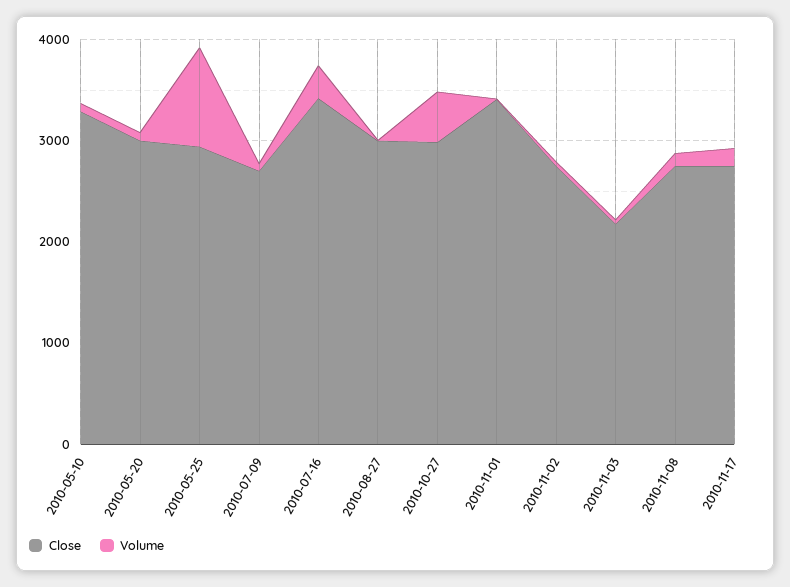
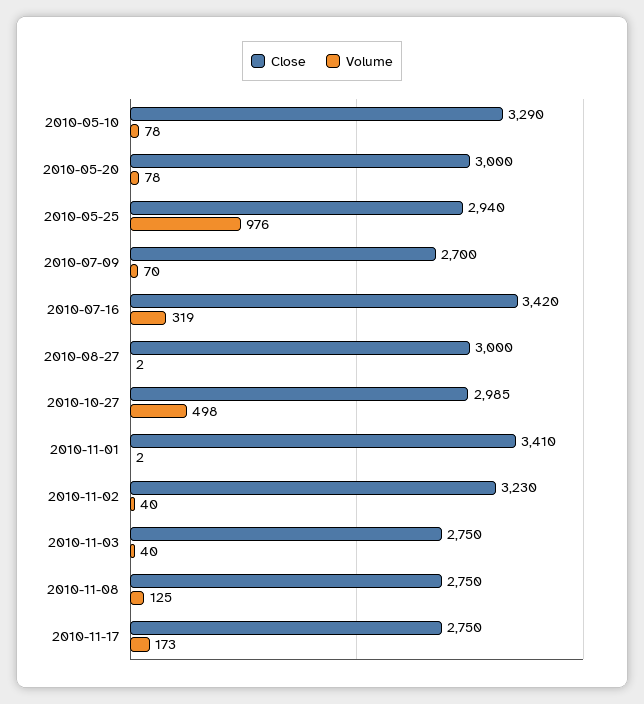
  {
    "Close": {
      "2010-05-10": 3290,
      "2010-05-20": 3000,
      "2010-05-25": 2940,
      "2010-07-09": 2700,
      "2010-07-16": 3420,
      "2010-08-27": 3000,
      "2010-10-27": 2985,
      "2010-11-01": 3410,
-     "2010-11-02": 2800,
+     "2010-11-02": 3230,
-     "2010-11-03": 2200,
+     "2010-11-03": 2750,
      "2010-11-08": 2750,
      "2010-11-17": 2750
    },
    "Volume": {
      "2010-05-10": 78,
      "2010-05-20": 78,
      "2010-05-25": 976,
      "2010-07-09": 70,
      "2010-07-16": 319,
      "2010-08-27": 2,
      "2010-10-27": 498,
      "2010-11-01": 2,
      "2010-11-02": 40,
      "2010-11-03": 40,
      "2010-11-08": 125,
      "2010-11-17": 173
    }
  }

